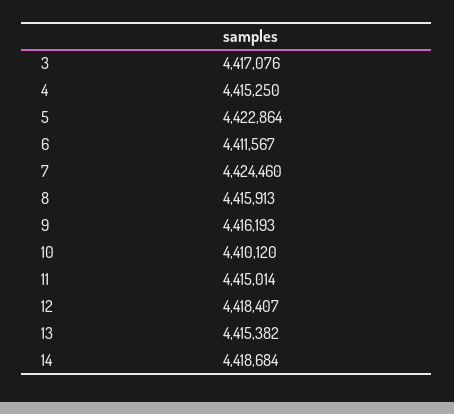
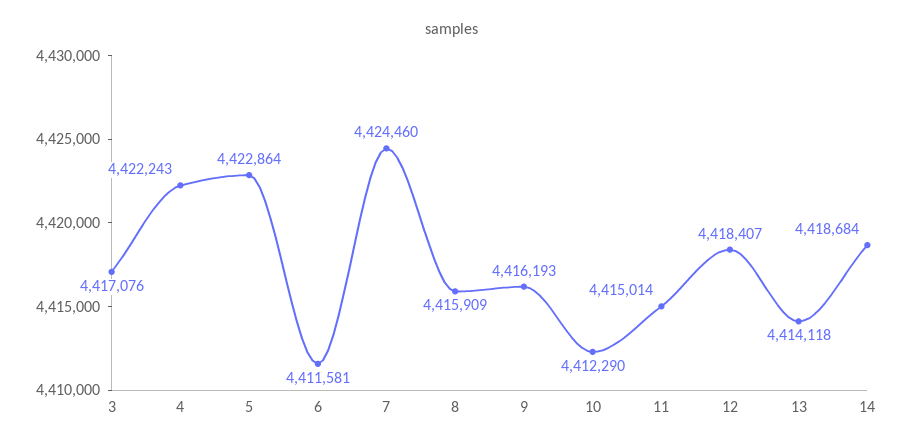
  {
    "3": 4417076,
-   "4": 4415250,
+   "4": 4422243,
    "5": 4422864,
-   "6": 4411567,
+   "6": 4411581,
    "7": 4424460,
-   "8": 4415913,
+   "8": 4415909,
    "9": 4416193,
-   "10": 4410120,
+   "10": 4412290,
    "11": 4415014,
    "12": 4418407,
-   "13": 4415382,
+   "13": 4414118,
    "14": 4418684
  }

